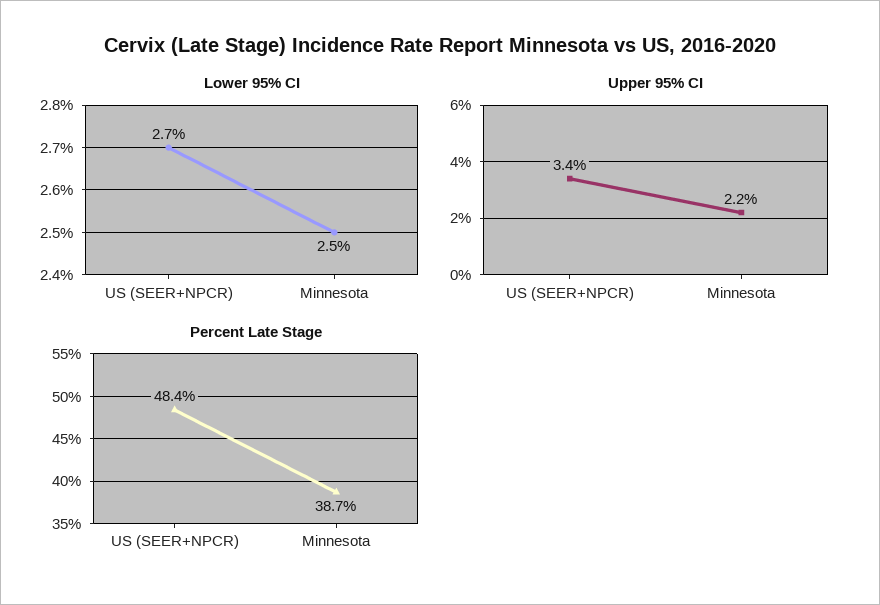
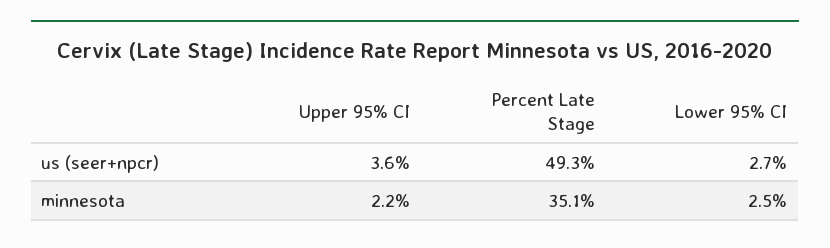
  {
    "Lower 95% CI": {
      "US (SEER+NPCR)": 2.7,
      "Minnesota": 2.5
    },
    "Upper 95% CI": {
-     "US (SEER+NPCR)": 3.4,
+     "US (SEER+NPCR)": 3.6,
      "Minnesota": 2.2
    },
    "Percent Late Stage": {
-     "US (SEER+NPCR)": 48.4,
+     "US (SEER+NPCR)": 49.3,
-     "Minnesota": 38.7
+     "Minnesota": 35.1
    }
  }

